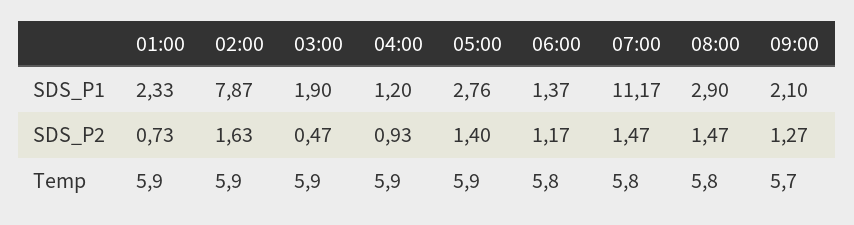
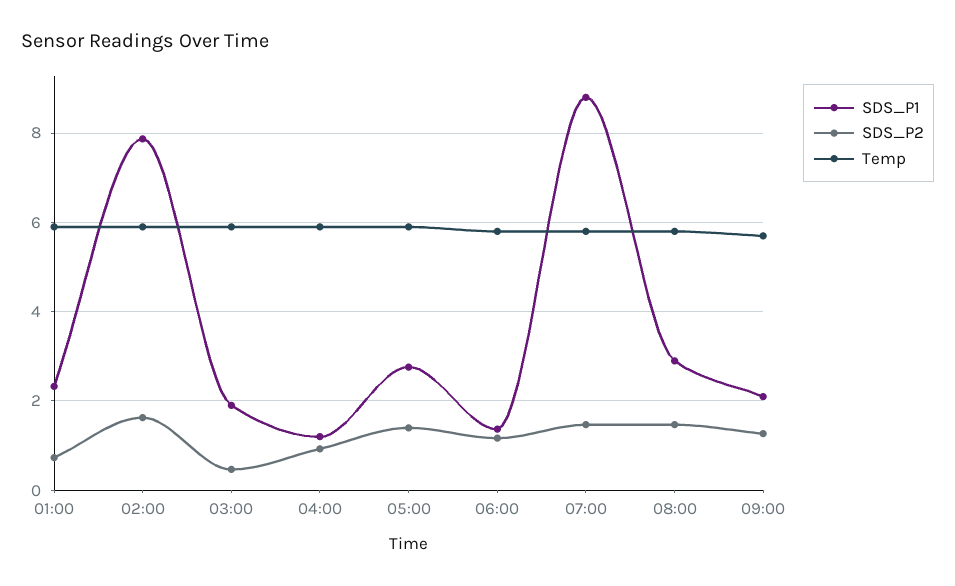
  {
    "SDS_P1": {
      "01:00": 2.33,
      "02:00": 7.87,
      "03:00": 1.9,
      "04:00": 1.2,
      "05:00": 2.76,
      "06:00": 1.37,
-     "07:00": 11.17,
+     "07:00": 8.8,
      "08:00": 2.9,
      "09:00": 2.1
    },
    "SDS_P2": {
      "01:00": 0.73,
      "02:00": 1.63,
      "03:00": 0.47,
      "04:00": 0.93,
      "05:00": 1.4,
      "06:00": 1.17,
      "07:00": 1.47,
      "08:00": 1.47,
      "09:00": 1.27
    },
    "Temp": {
      "01:00": 5.9,
      "02:00": 5.9,
      "03:00": 5.9,
      "04:00": 5.9,
      "05:00": 5.9,
      "06:00": 5.8,
      "07:00": 5.8,
      "08:00": 5.8,
      "09:00": 5.7
    }
  }

